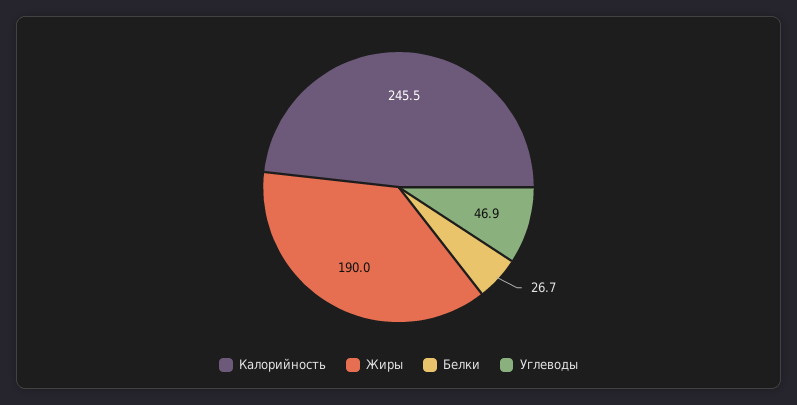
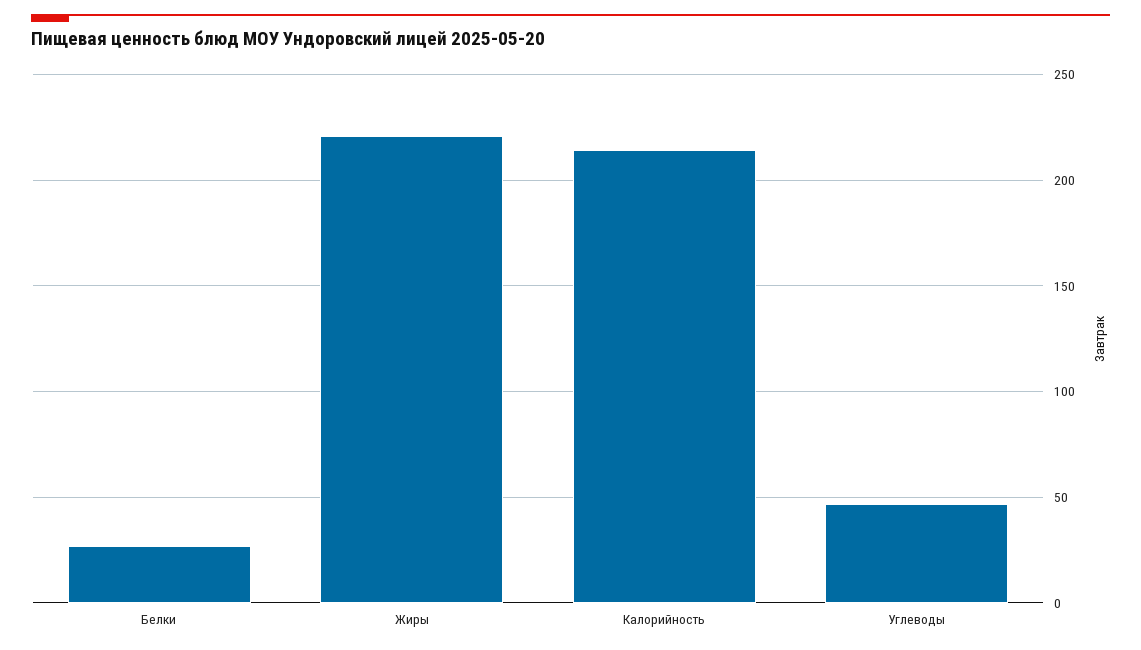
  {
-   "Калорийность": 245.5,
+   "Калорийность": 215,
-   "Жиры": 190,
+   "Жиры": 220,
    "Белки": 26.7,
    "Углеводы": 46.9
  }

